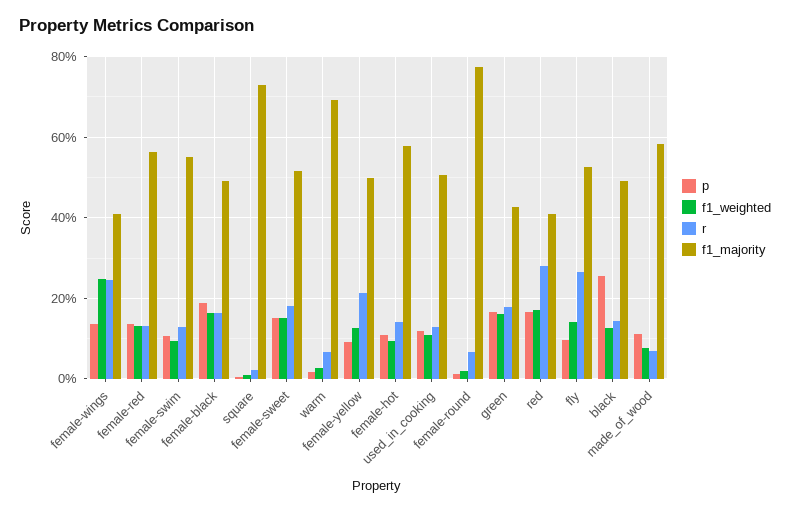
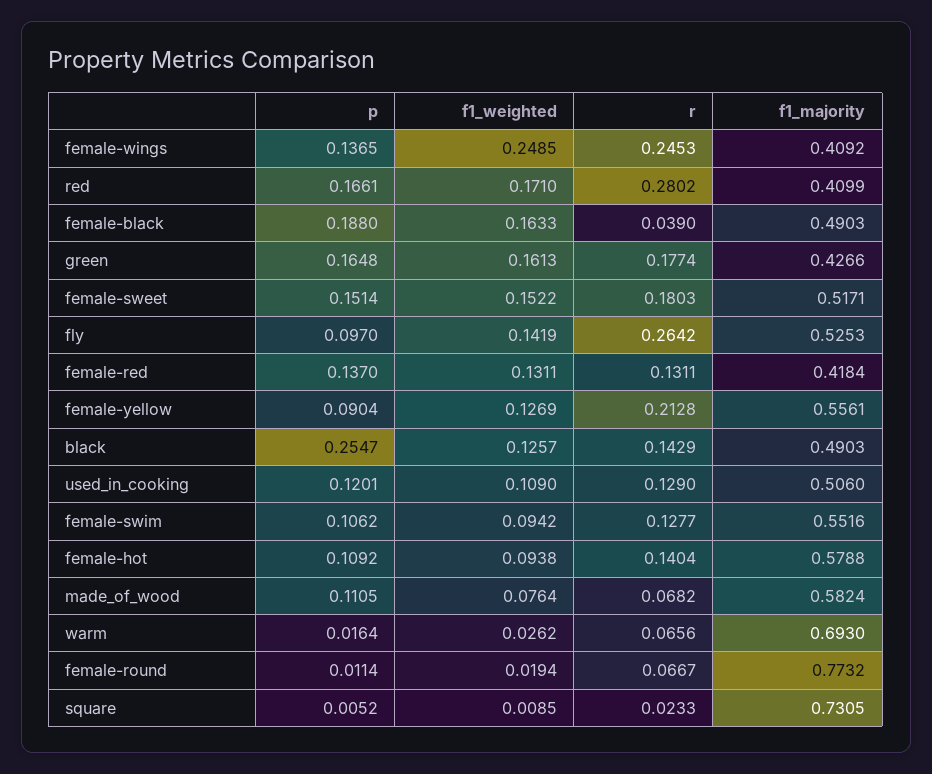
  {
    "p": {
      "female-wings": 0.1365,
      "female-red": 0.137,
      "female-swim": 0.1062,
      "female-black": 0.188,
      "square": 0.0052,
      "female-sweet": 0.1514,
      "warm": 0.0164,
      "female-yellow": 0.0904,
      "female-hot": 0.1092,
      "used_in_cooking": 0.1201,
      "female-round": 0.0114,
      "green": 0.1648,
      "red": 0.1661,
      "fly": 0.097,
      "black": 0.2547,
      "made_of_wood": 0.1105
    },
    "f1_weighted": {
      "female-wings": 0.2485,
      "female-red": 0.1311,
      "female-swim": 0.0942,
      "female-black": 0.1633,
      "square": 0.0085,
      "female-sweet": 0.1522,
      "warm": 0.0262,
      "female-yellow": 0.1269,
      "female-hot": 0.0938,
      "used_in_cooking": 0.109,
      "female-round": 0.0194,
      "green": 0.1613,
      "red": 0.171,
      "fly": 0.1419,
      "black": 0.1257,
      "made_of_wood": 0.0764
    },
    "r": {
      "female-wings": 0.2453,
      "female-red": 0.1311,
      "female-swim": 0.1277,
-     "female-black": 0.16,
+     "female-black": 0.039,
      "square": 0.0233,
      "female-sweet": 0.1803,
      "warm": 0.0656,
      "female-yellow": 0.2128,
      "female-hot": 0.1404,
      "used_in_cooking": 0.129,
      "female-round": 0.0667,
      "green": 0.1774,
      "red": 0.2802,
      "fly": 0.2642,
      "black": 0.1429,
      "made_of_wood": 0.0682
    },
    "f1_majority": {
      "female-wings": 0.4092,
-     "female-red": 0.56,
+     "female-red": 0.4184,
      "female-swim": 0.5516,
      "female-black": 0.4903,
      "square": 0.7305,
      "female-sweet": 0.5171,
      "warm": 0.693,
-     "female-yellow": 0.5,
+     "female-yellow": 0.5561,
      "female-hot": 0.5788,
      "used_in_cooking": 0.506,
      "female-round": 0.7732,
      "green": 0.4266,
      "red": 0.4099,
      "fly": 0.5253,
      "black": 0.4903,
      "made_of_wood": 0.5824
    }
  }

